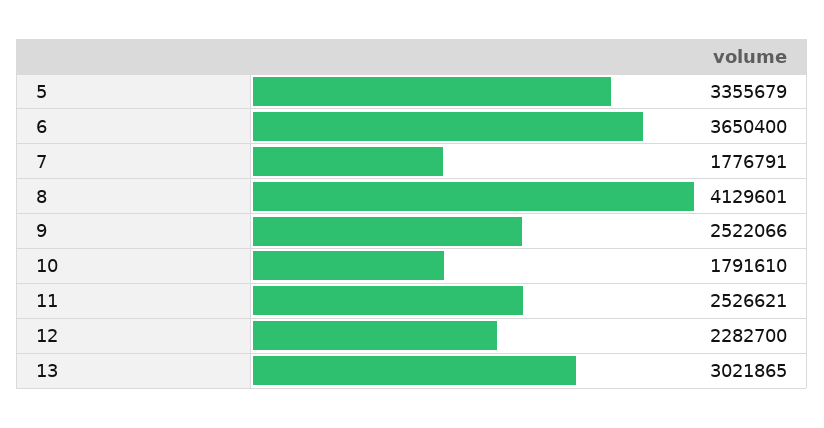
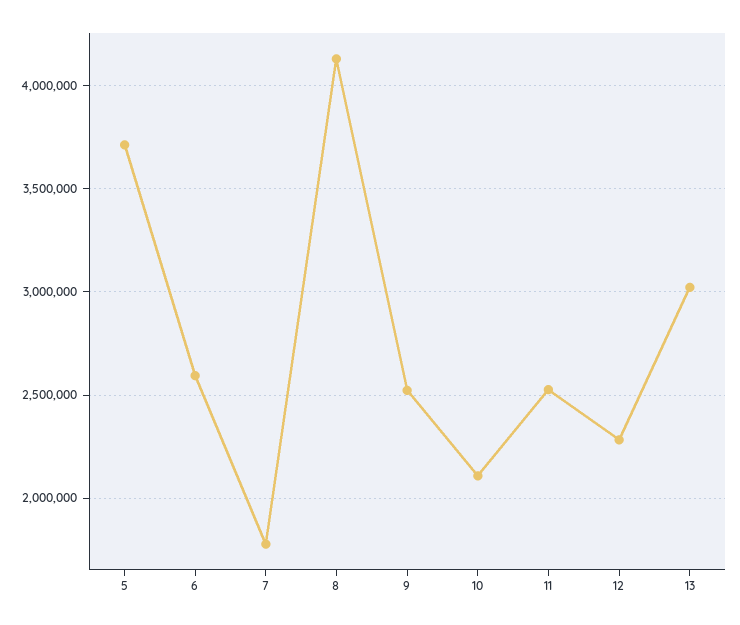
  {
-   "5": 3355679,
+   "5": 3700000,
-   "6": 3650400,
+   "6": 2600000,
    "7": 1776791,
    "8": 4129601,
    "9": 2522066,
-   "10": 1791610,
+   "10": 2100000,
    "11": 2526621,
    "12": 2282700,
    "13": 3021865
  }

